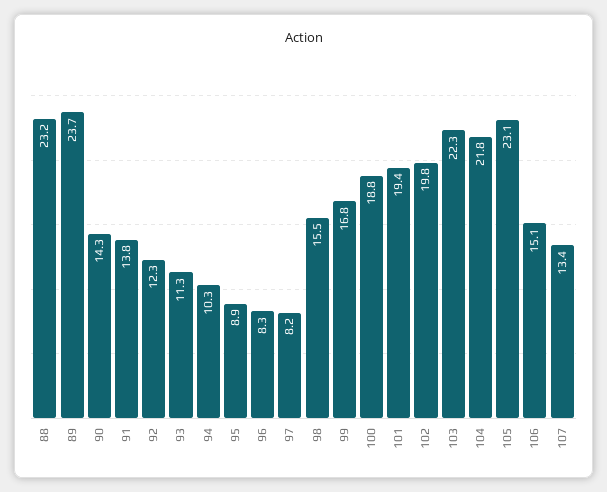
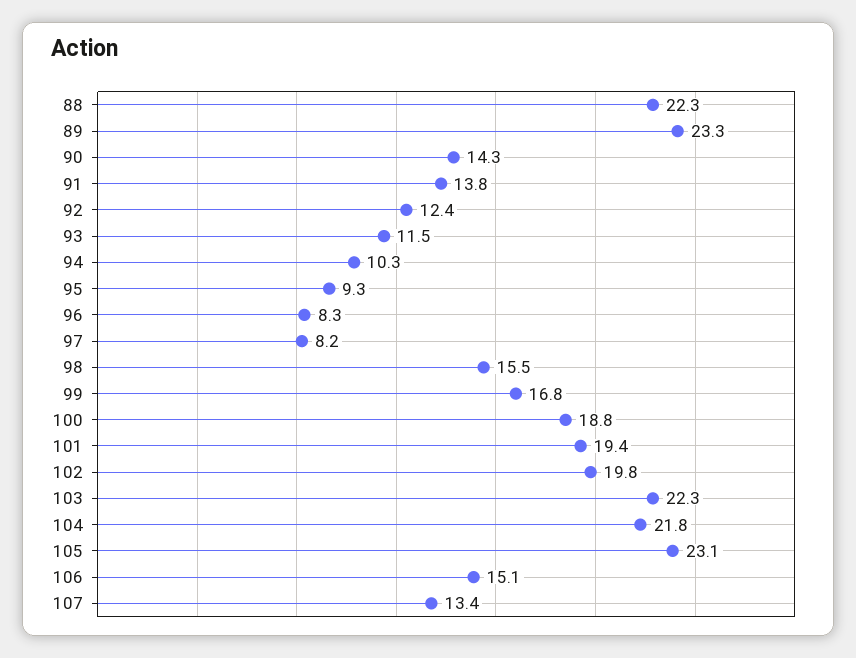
  {
-   "88": 23.2,
+   "88": 22.3,
-   "89": 23.7,
+   "89": 23.3,
    "90": 14.3,
    "91": 13.8,
-   "92": 12.3,
+   "92": 12.4,
-   "93": 11.3,
+   "93": 11.5,
    "94": 10.3,
-   "95": 8.9,
+   "95": 9.3,
    "96": 8.3,
    "97": 8.2,
    "98": 15.5,
    "99": 16.8,
    "100": 18.8,
    "101": 19.4,
    "102": 19.8,
    "103": 22.3,
    "104": 21.8,
    "105": 23.1,
    "106": 15.1,
    "107": 13.4
  }

